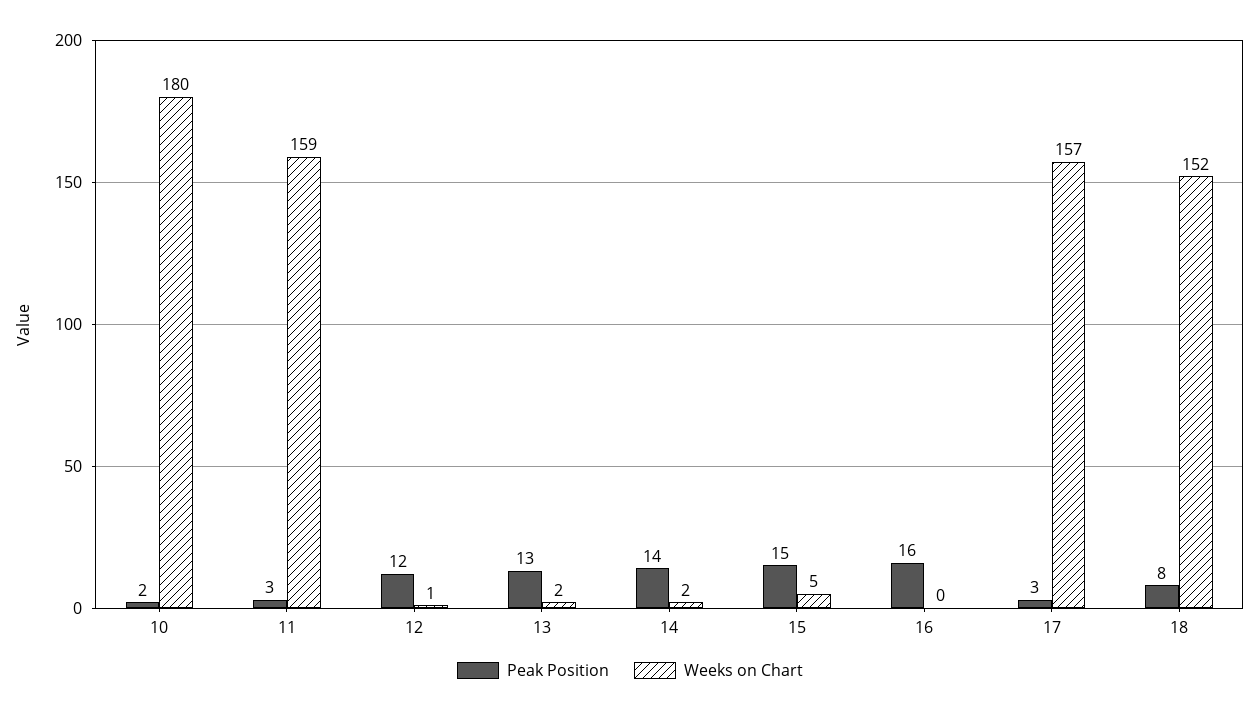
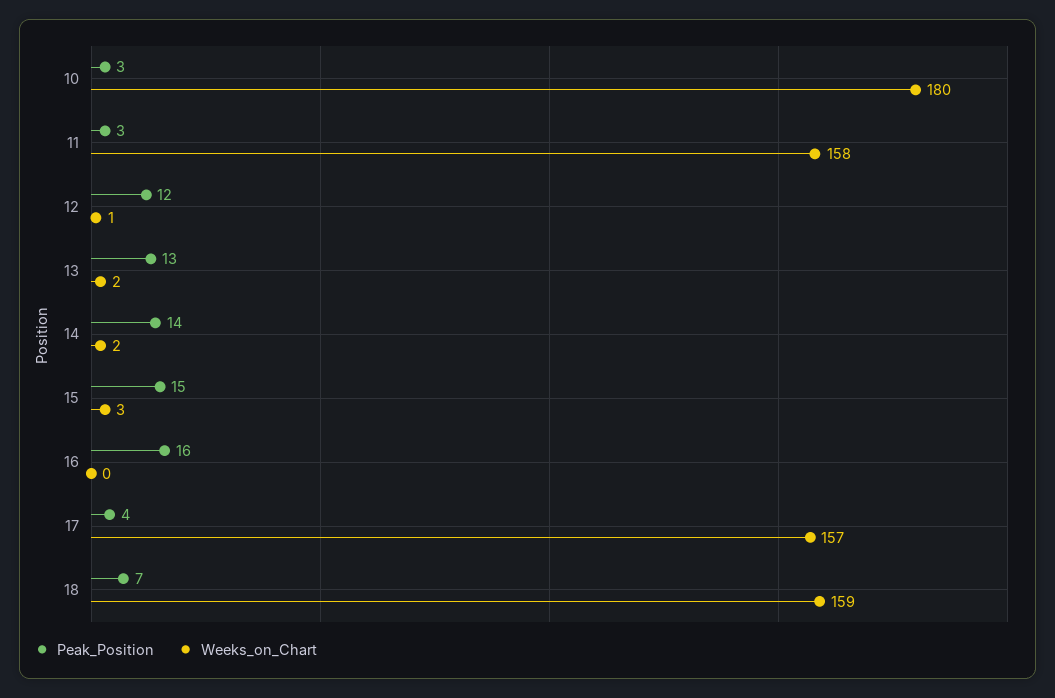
  {
    "Peak Position": {
-     "10": 2,
+     "10": 3,
      "11": 3,
      "12": 12,
      "13": 13,
      "14": 14,
      "15": 15,
      "16": 16,
-     "17": 3,
+     "17": 4,
-     "18": 8
+     "18": 7
    },
    "Weeks on Chart": {
      "10": 180,
-     "11": 159,
+     "11": 158,
      "12": 1,
      "13": 2,
      "14": 2,
-     "15": 5,
+     "15": 3,
      "16": 0,
      "17": 157,
-     "18": 152
+     "18": 159
    }
  }

